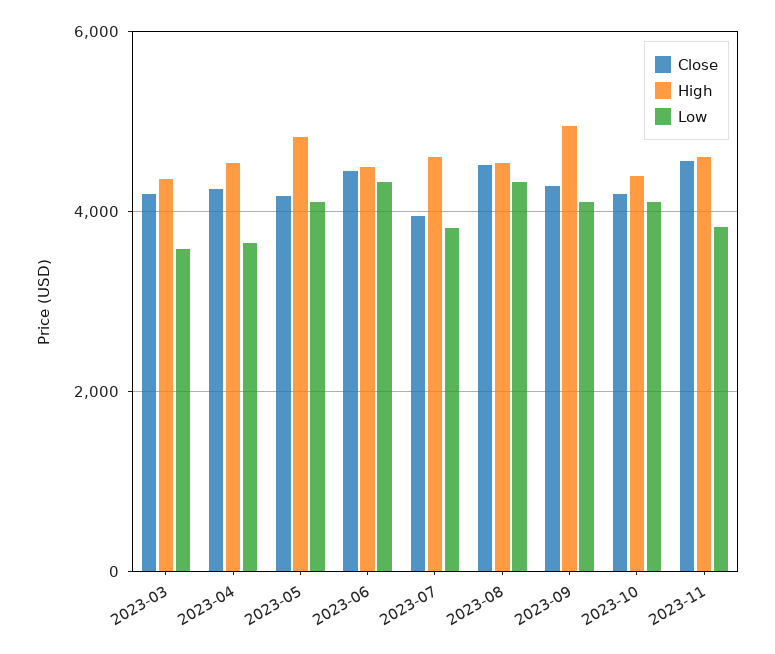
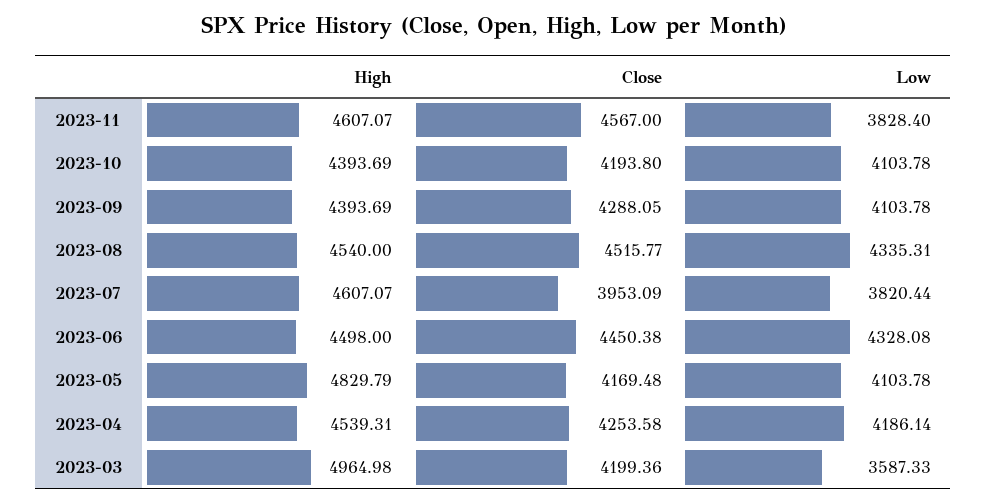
  {
    "Close": {
      "2023-03": 4199.36,
      "2023-04": 4253.58,
      "2023-05": 4169.48,
      "2023-06": 4450.38,
      "2023-07": 3953.09,
      "2023-08": 4515.77,
      "2023-09": 4288.05,
      "2023-10": 4193.8,
      "2023-11": 4567
    },
    "High": {
-     "2023-03": 4400,
+     "2023-03": 4964.98,
      "2023-04": 4539.31,
      "2023-05": 4829.79,
      "2023-06": 4498,
      "2023-07": 4607.07,
      "2023-08": 4540,
-     "2023-09": 5000,
+     "2023-09": 4393.69,
      "2023-10": 4393.69,
      "2023-11": 4607.07
    },
    "Low": {
      "2023-03": 3587.33,
-     "2023-04": 3600,
+     "2023-04": 4186.14,
      "2023-05": 4103.78,
      "2023-06": 4328.08,
      "2023-07": 3820.44,
      "2023-08": 4335.31,
      "2023-09": 4103.78,
      "2023-10": 4103.78,
      "2023-11": 3828.4
    }
  }

